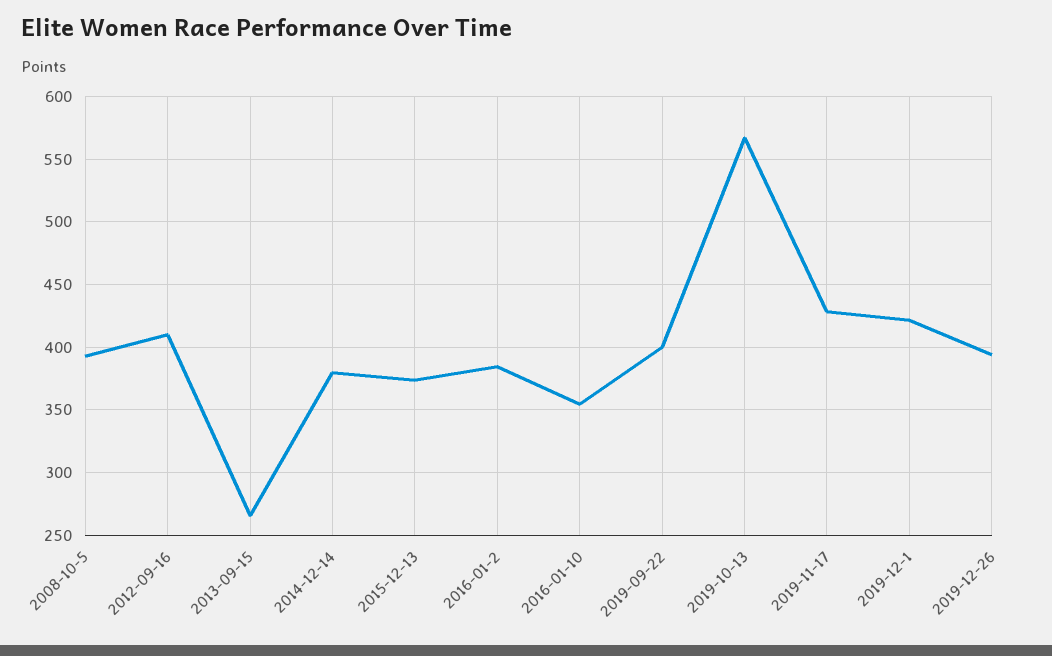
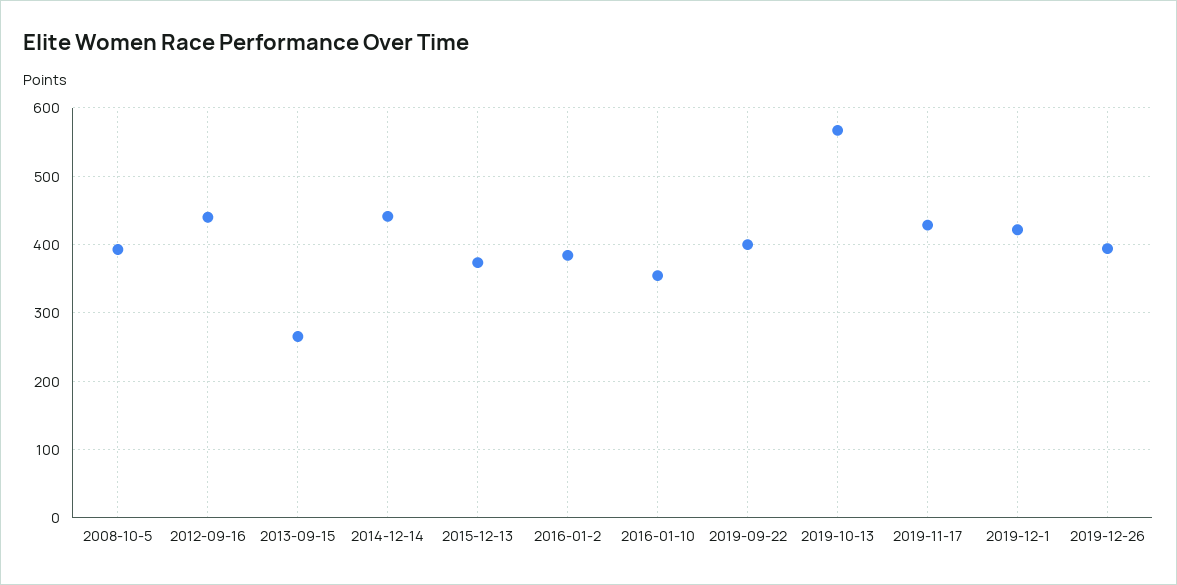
  {
    "2008-10-5": 395,
-   "2012-09-16": 410,
+   "2012-09-16": 440,
    "2013-09-15": 265,
-   "2014-12-14": 380,
+   "2014-12-14": 440,
    "2015-12-13": 375,
    "2016-01-2": 385,
    "2016-01-10": 355,
    "2019-09-22": 400,
    "2019-10-13": 565,
    "2019-11-17": 430,
    "2019-12-1": 420,
    "2019-12-26": 395
  }

